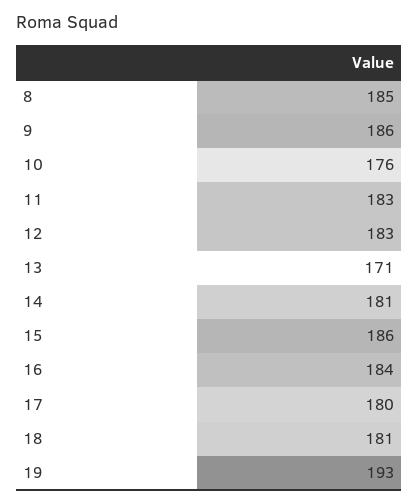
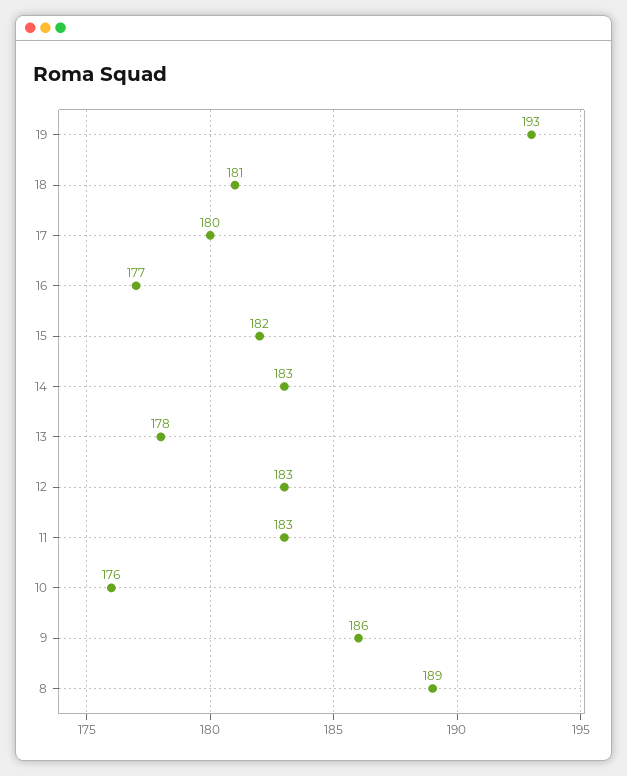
  {
-   "8": 185,
+   "8": 189,
    "9": 186,
    "10": 176,
    "11": 183,
    "12": 183,
-   "13": 171,
+   "13": 178,
-   "14": 181,
+   "14": 183,
-   "15": 186,
+   "15": 182,
-   "16": 184,
+   "16": 177,
    "17": 180,
    "18": 181,
    "19": 193
  }

